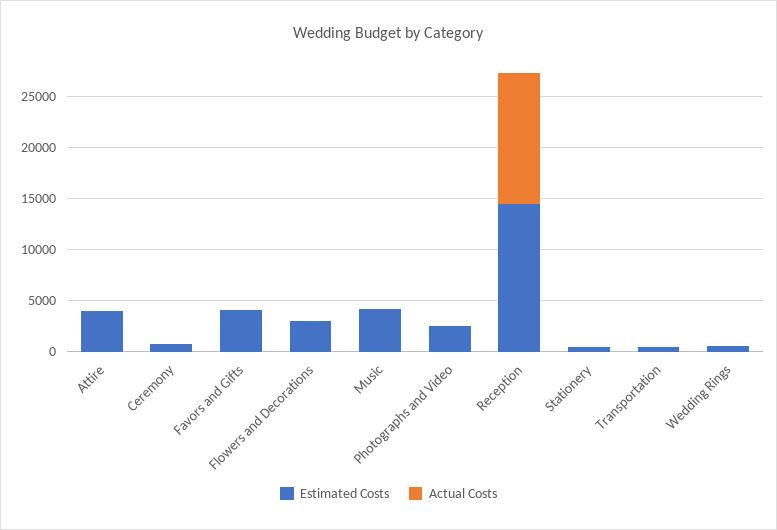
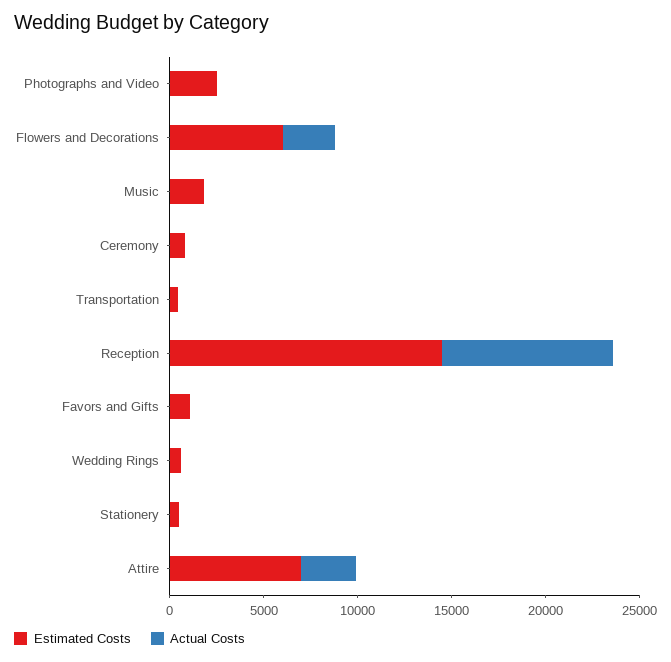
  {
    "Estimated Costs": {
-     "Attire": 4000,
+     "Attire": 7000,
      "Ceremony": 1000,
-     "Favors and Gifts": 4000,
+     "Favors and Gifts": 1000,
-     "Flowers and Decorations": 3000,
+     "Flowers and Decorations": 6000,
-     "Music": 4000,
+     "Music": 2000,
      "Photographs and Video": 3000,
      "Reception": 15000,
      "Stationery": 1000,
      "Transportation": 0,
      "Wedding Rings": 1000
    },
    "Actual Costs": {
-     "Attire": 0,
+     "Attire": 3000,
      "Ceremony": 0,
      "Favors and Gifts": 0,
-     "Flowers and Decorations": 0,
+     "Flowers and Decorations": 3000,
      "Music": 0,
      "Photographs and Video": 0,
-     "Reception": 13000,
+     "Reception": 9000,
      "Stationery": 0,
      "Transportation": 0,
      "Wedding Rings": 0
    }
  }

